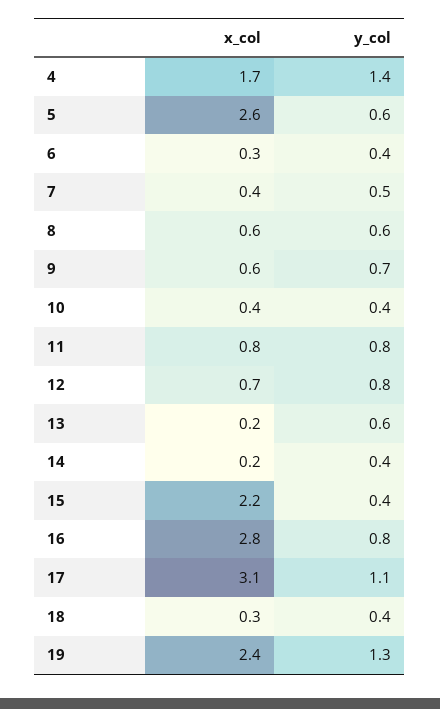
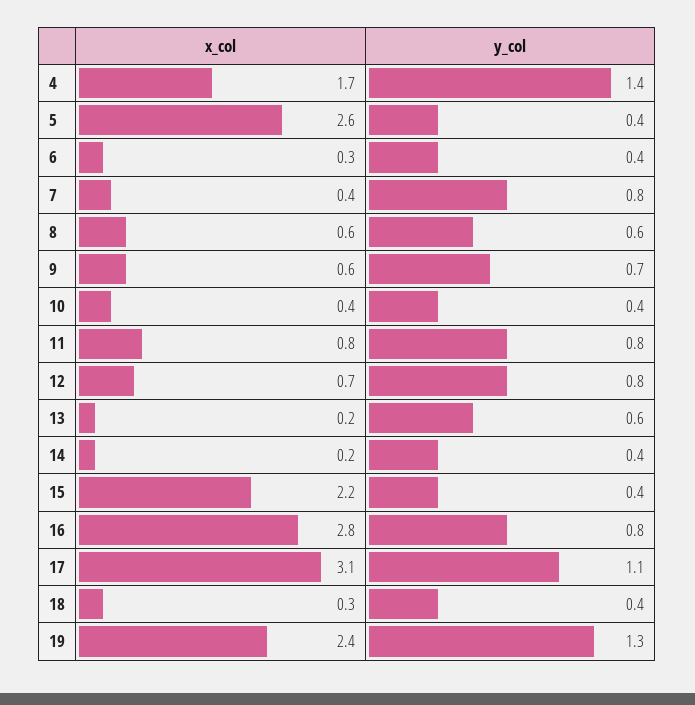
  {
    "x_col": {
      "4": 1.7,
      "5": 2.6,
      "6": 0.3,
      "7": 0.4,
      "8": 0.6,
      "9": 0.6,
      "10": 0.4,
      "11": 0.8,
      "12": 0.7,
      "13": 0.2,
      "14": 0.2,
      "15": 2.2,
      "16": 2.8,
      "17": 3.1,
      "18": 0.3,
      "19": 2.4
    },
    "y_col": {
      "4": 1.4,
-     "5": 0.6,
+     "5": 0.4,
      "6": 0.4,
-     "7": 0.5,
+     "7": 0.8,
      "8": 0.6,
      "9": 0.7,
      "10": 0.4,
      "11": 0.8,
      "12": 0.8,
      "13": 0.6,
      "14": 0.4,
      "15": 0.4,
      "16": 0.8,
      "17": 1.1,
      "18": 0.4,
      "19": 1.3
    }
  }

